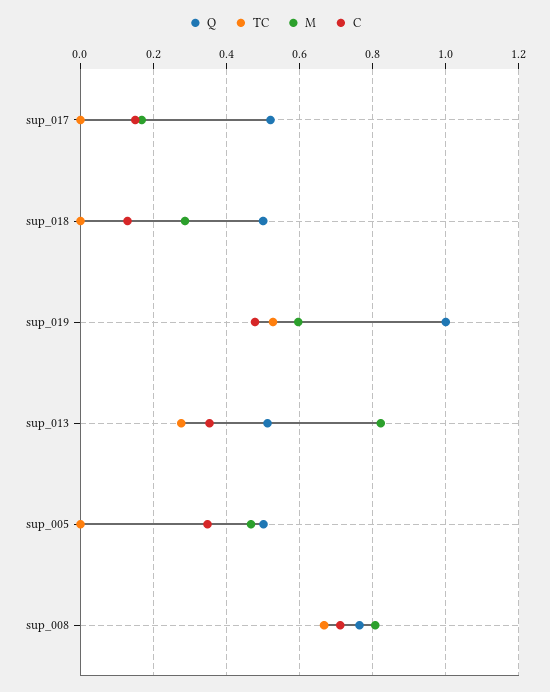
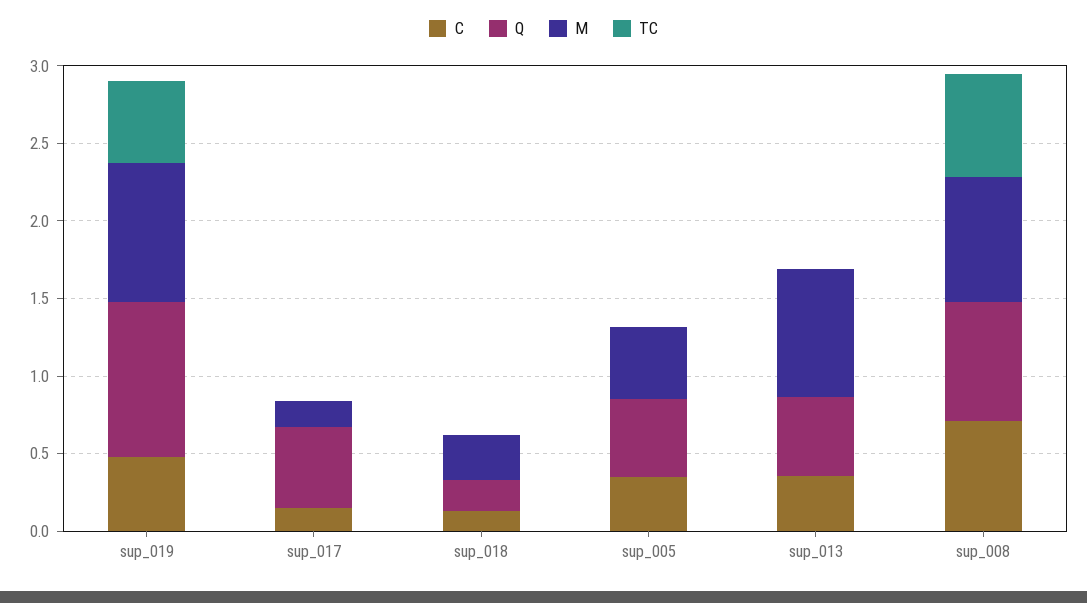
  {
    "Q": {
      "sup_017": 0.52,
-     "sup_018": 0.5,
+     "sup_018": 0.2,
      "sup_019": 1,
      "sup_013": 0.52,
      "sup_005": 0.5,
      "sup_008": 0.76
    },
    "TC": {
      "sup_017": 0,
      "sup_018": 0,
      "sup_019": 0.52,
-     "sup_013": 0.28,
+     "sup_013": 0,
      "sup_005": 0,
      "sup_008": 0.66
    },
    "M": {
      "sup_017": 0.16,
      "sup_018": 0.28,
-     "sup_019": 0.6,
+     "sup_019": 0.9,
      "sup_013": 0.82,
      "sup_005": 0.46,
      "sup_008": 0.8
    },
    "C": {
      "sup_017": 0.16,
      "sup_018": 0.12,
      "sup_019": 0.48,
      "sup_013": 0.36,
      "sup_005": 0.34,
      "sup_008": 0.72
    }
  }

